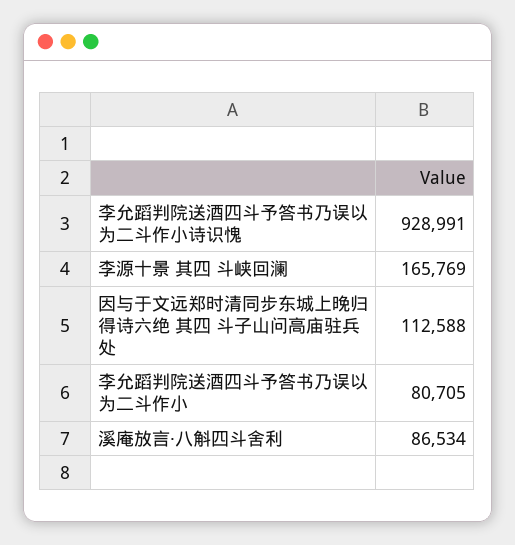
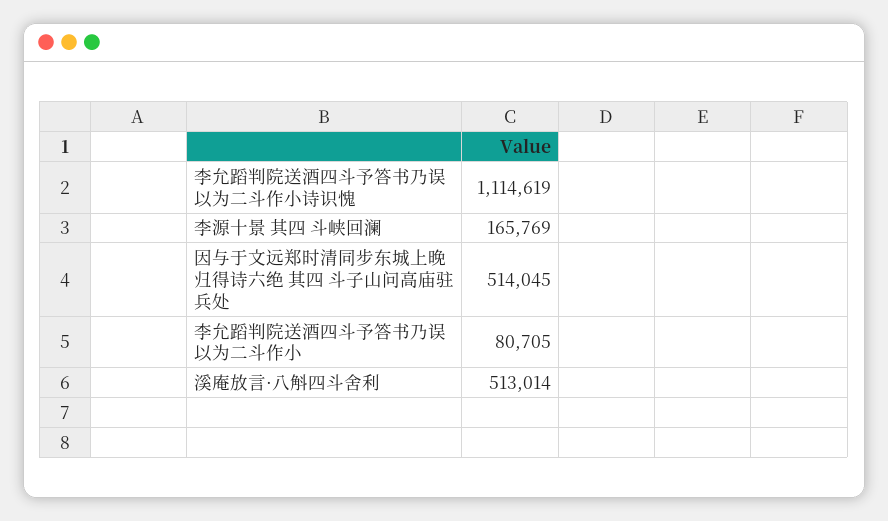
  {
-   "李允蹈判院送酒四斗予答书乃误以为二斗作小诗识愧": 928991,
+   "李允蹈判院送酒四斗予答书乃误以为二斗作小诗识愧": 1114619,
    "李源十景 其四 斗峡回澜": 165769,
-   "因与于文远郑时清同步东城上晚归得诗六绝 其四 斗子山问高庙驻兵处": 112588,
+   "因与于文远郑时清同步东城上晚归得诗六绝 其四 斗子山问高庙驻兵处": 514045,
    "李允蹈判院送酒四斗予答书乃误以为二斗作小": 80705,
-   "溪庵放言·八斛四斗舍利": 86534
+   "溪庵放言·八斛四斗舍利": 513014
  }

